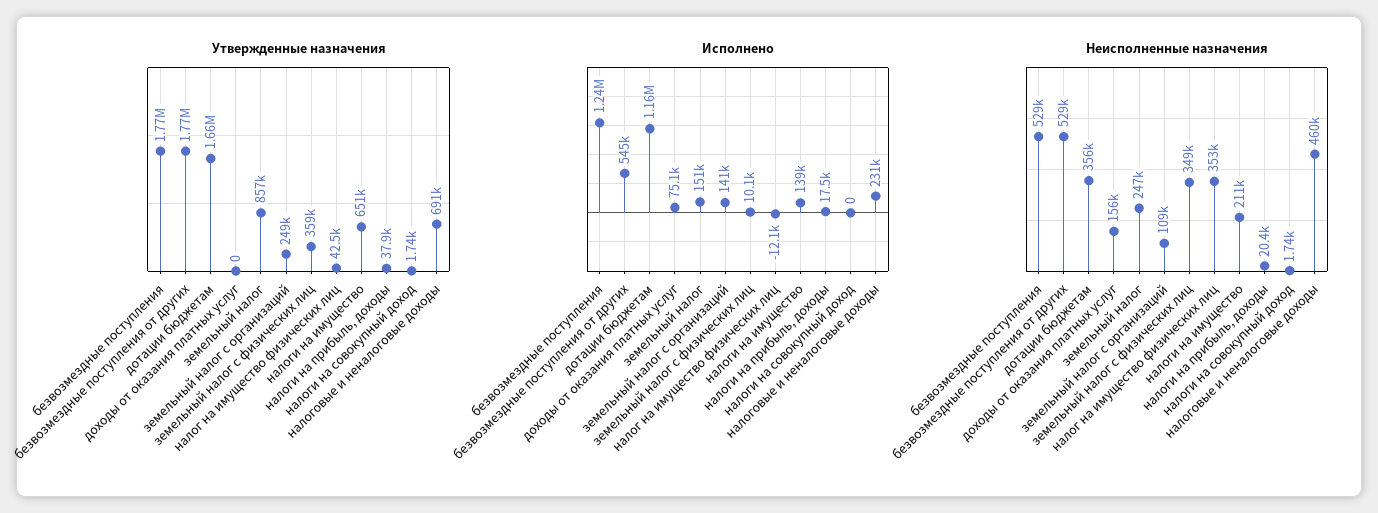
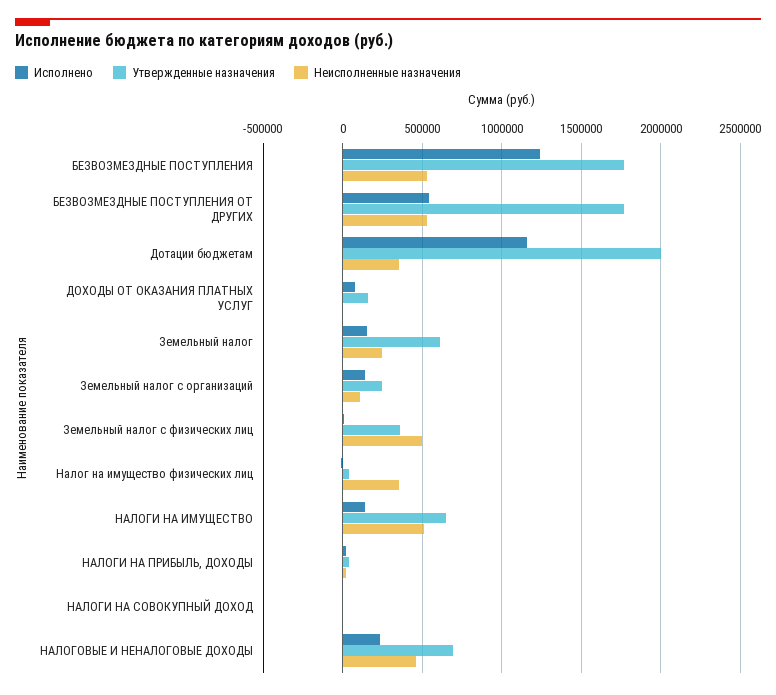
  {
    "Утвержденные назначения": {
      "безвозмездные поступления": 1770000,
      "безвозмездные поступления от других": 1770000,
-     "дотации бюджетам": 1660000,
+     "дотации бюджетам": 2000000,
-     "доходы от оказания платных услуг": 0,
+     "доходы от оказания платных услуг": 150000,
-     "земельный налог": 857000,
+     "земельный налог": 600000,
      "земельный налог с организаций": 249000,
      "земельный налог с физических лиц": 359000,
      "налог на имущество физических лиц": 42500,
      "налоги на имущество": 651000,
      "налоги на прибыль, доходы": 37900,
      "налоги на совокупный доход": 1740,
      "налоговые и неналоговые доходы": 691000
    },
    "Исполнено": {
      "безвозмездные поступления": 1240000,
      "безвозмездные поступления от других": 545000,
      "дотации бюджетам": 1160000,
      "доходы от оказания платных услуг": 75100,
      "земельный налог": 151000,
      "земельный налог с организаций": 141000,
      "земельный налог с физических лиц": 10100,
      "налог на имущество физических лиц": -12100,
      "налоги на имущество": 139000,
      "налоги на прибыль, доходы": 17500,
      "налоги на совокупный доход": 0,
      "налоговые и неналоговые доходы": 231000
    },
    "Неисполненные назначения": {
      "безвозмездные поступления": 529000,
      "безвозмездные поступления от других": 529000,
      "дотации бюджетам": 356000,
-     "доходы от оказания платных услуг": 156000,
+     "доходы от оказания платных услуг": 0,
      "земельный налог": 247000,
      "земельный налог с организаций": 109000,
-     "земельный налог с физических лиц": 349000,
+     "земельный налог с физических лиц": 500000,
      "налог на имущество физических лиц": 353000,
-     "налоги на имущество": 211000,
+     "налоги на имущество": 500000,
      "налоги на прибыль, доходы": 20400,
      "налоги на совокупный доход": 1740,
      "налоговые и неналоговые доходы": 460000
    }
  }

